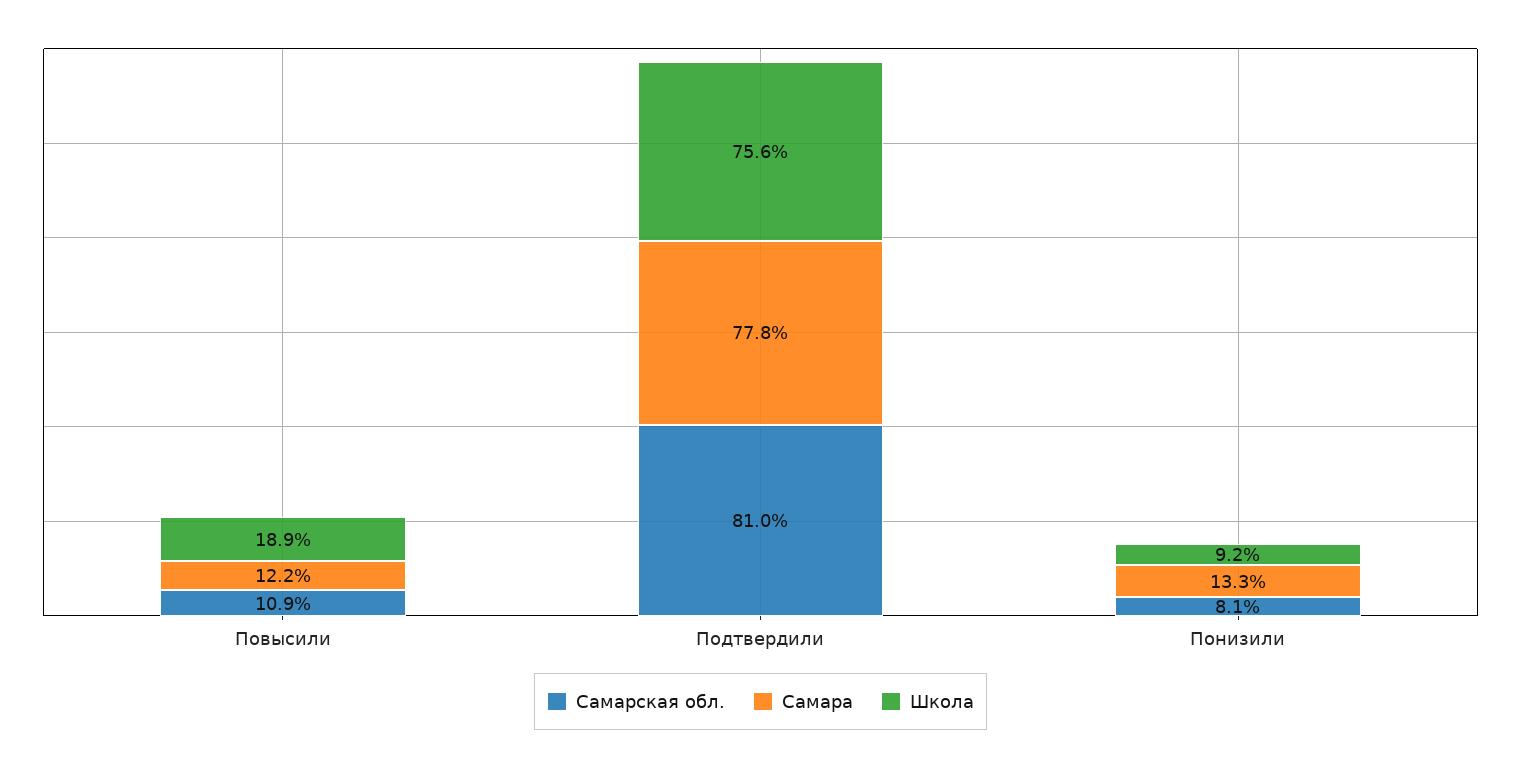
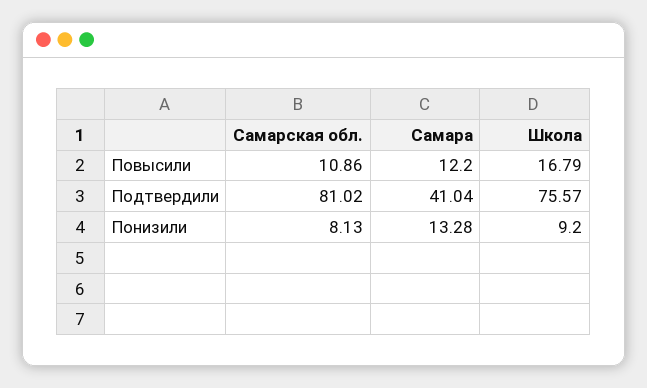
  {
    "Самарская обл.": {
      "Повысили": 10.86,
      "Подтвердили": 81.02,
      "Понизили": 8.13
    },
    "Самара": {
      "Повысили": 12.2,
-     "Подтвердили": 77.8,
+     "Подтвердили": 41.04,
      "Понизили": 13.28
    },
    "Школа": {
-     "Повысили": 18.9,
+     "Повысили": 16.79,
      "Подтвердили": 75.57,
      "Понизили": 9.2
    }
  }

